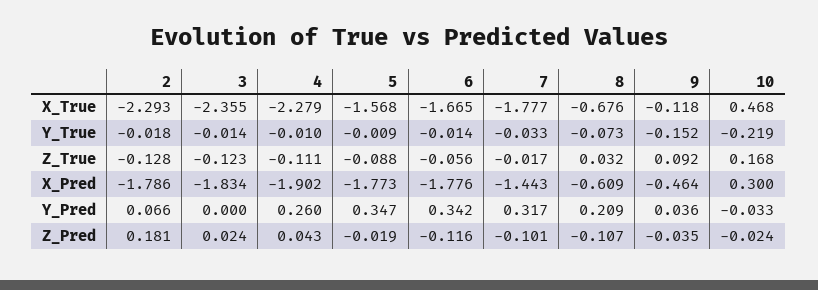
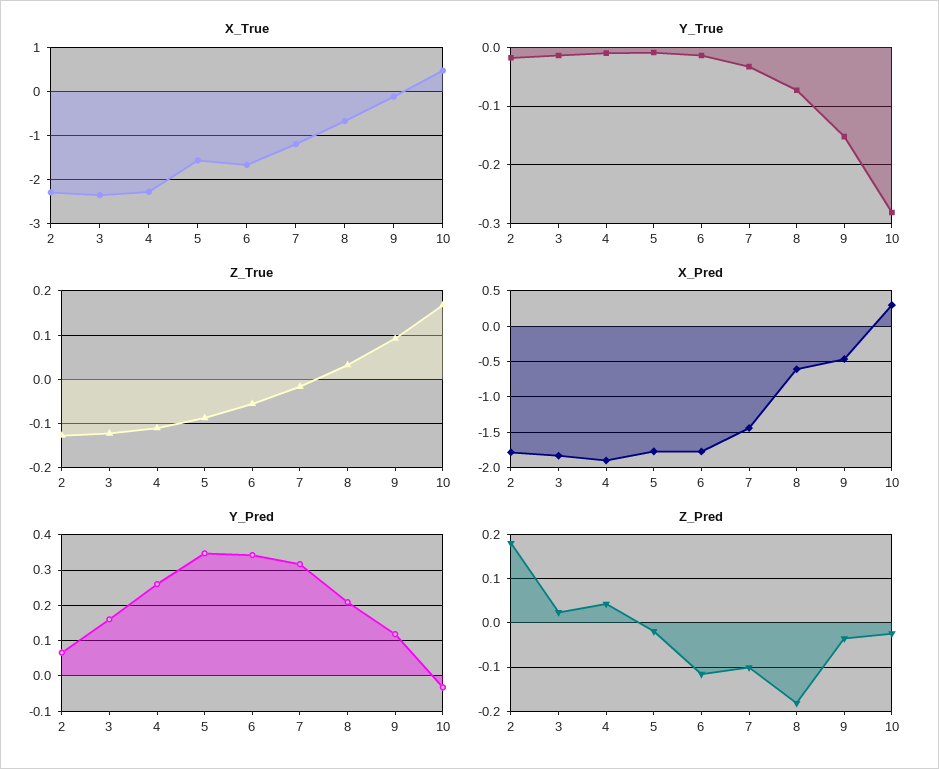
  {
    "X_True": {
      "2": -2.293,
      "3": -2.355,
      "4": -2.279,
      "5": -1.568,
      "6": -1.665,
-     "7": -1.777,
+     "7": -1.2,
      "8": -0.676,
      "9": -0.118,
      "10": 0.468
    },
    "Y_True": {
      "2": -0.018,
      "3": -0.014,
      "4": -0.01,
      "5": -0.009,
      "6": -0.014,
      "7": -0.033,
      "8": -0.073,
      "9": -0.152,
-     "10": -0.219
+     "10": -0.28
    },
    "Z_True": {
      "2": -0.128,
      "3": -0.123,
      "4": -0.111,
      "5": -0.088,
      "6": -0.056,
      "7": -0.017,
      "8": 0.032,
      "9": 0.092,
      "10": 0.168
    },
    "X_Pred": {
      "2": -1.786,
      "3": -1.834,
      "4": -1.902,
      "5": -1.773,
      "6": -1.776,
      "7": -1.443,
      "8": -0.609,
      "9": -0.464,
      "10": 0.3
    },
    "Y_Pred": {
      "2": 0.066,
-     "3": 0,
+     "3": 0.16,
      "4": 0.26,
      "5": 0.347,
      "6": 0.342,
      "7": 0.317,
      "8": 0.209,
-     "9": 0.036,
+     "9": 0.12,
      "10": -0.033
    },
    "Z_Pred": {
      "2": 0.181,
      "3": 0.024,
      "4": 0.043,
      "5": -0.019,
      "6": -0.116,
      "7": -0.101,
-     "8": -0.107,
+     "8": -0.18,
      "9": -0.035,
      "10": -0.024
    }
  }

